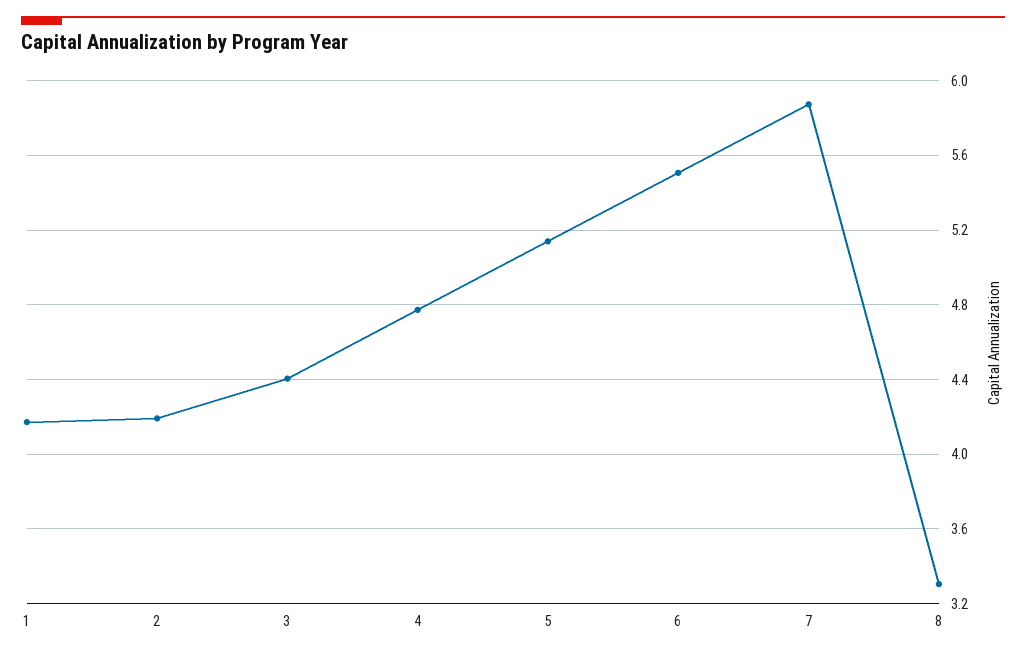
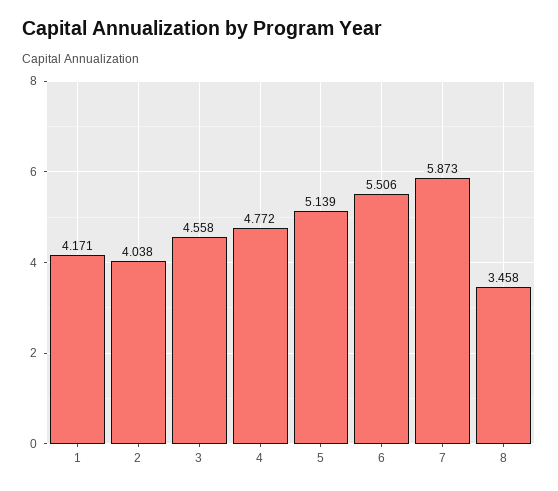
  {
    "1": 4.171,
-   "2": 4.2,
+   "2": 4.038,
-   "3": 4.4,
+   "3": 4.558,
    "4": 4.772,
    "5": 5.139,
    "6": 5.506,
    "7": 5.873,
-   "8": 3.3
+   "8": 3.458
  }

